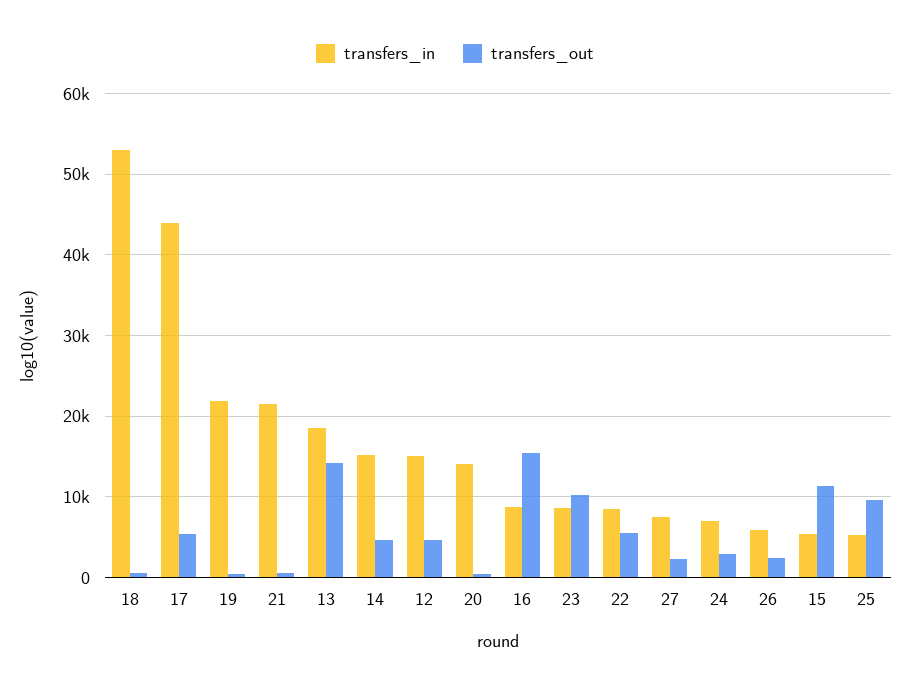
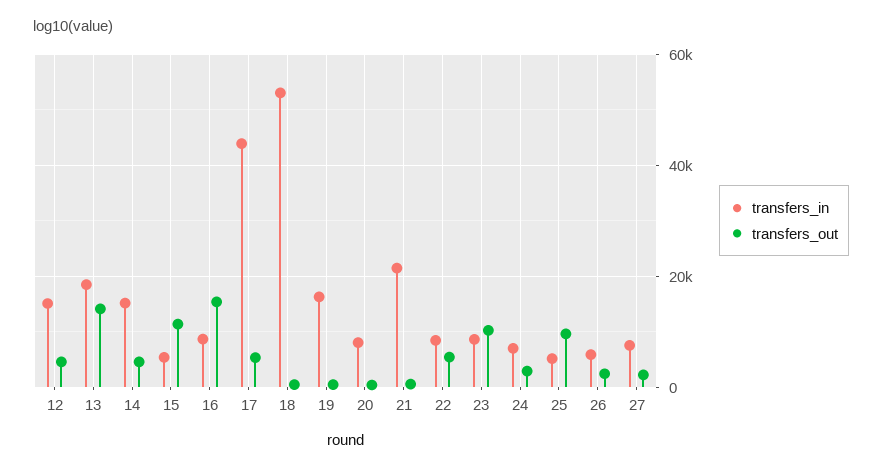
  {
    "transfers_in": {
      "18": 53000,
      "17": 44000,
-     "19": 22000,
+     "19": 16000,
      "21": 21000,
      "13": 19000,
      "14": 15000,
      "12": 15000,
-     "20": 14000,
+     "20": 8000,
      "16": 9000,
      "23": 9000,
      "22": 8000,
      "27": 8000,
      "24": 7000,
      "26": 6000,
      "15": 5000,
      "25": 5000
    },
    "transfers_out": {
      "18": 0,
      "17": 5000,
      "19": 0,
      "21": 1000,
      "13": 14000,
      "14": 5000,
      "12": 5000,
      "20": 0,
      "16": 15000,
      "23": 10000,
      "22": 5000,
      "27": 2000,
      "24": 3000,
      "26": 2000,
      "15": 11000,
      "25": 10000
    }
  }

